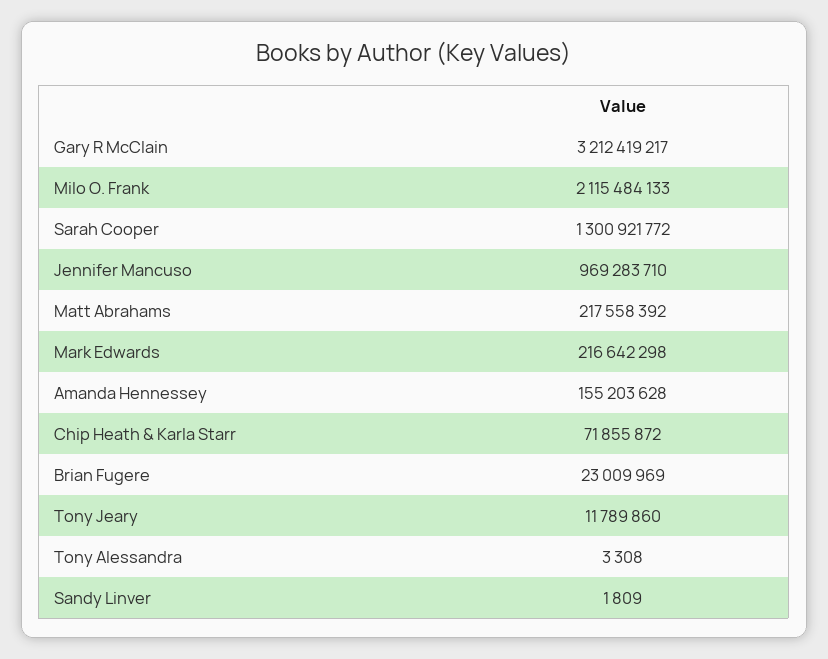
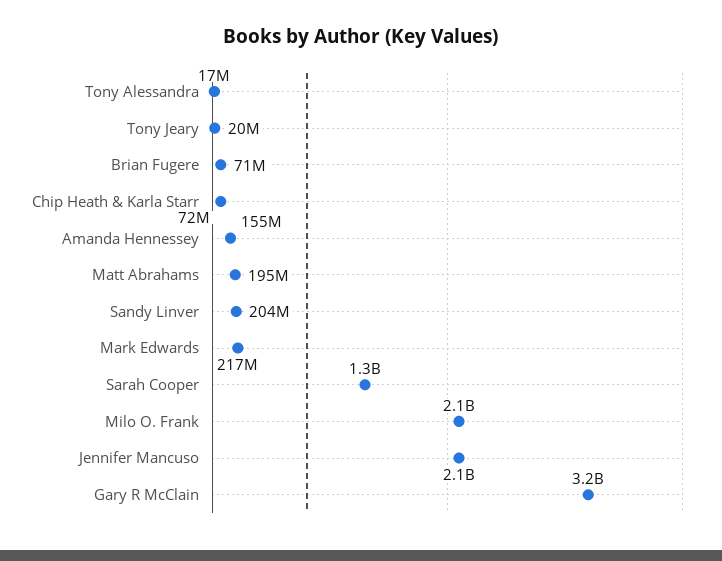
  {
    "Gary R McClain": 3212419217,
    "Milo O. Frank": 2115484133,
    "Sarah Cooper": 1300921772,
-   "Jennifer Mancuso": 969283710,
+   "Jennifer Mancuso": 2100000000,
-   "Matt Abrahams": 217558392,
+   "Matt Abrahams": 195000000,
    "Mark Edwards": 216642298,
    "Amanda Hennessey": 155203628,
    "Chip Heath & Karla Starr": 71855872,
-   "Brian Fugere": 23009969,
+   "Brian Fugere": 71000000,
-   "Tony Jeary": 11789860,
+   "Tony Jeary": 20000000,
-   "Tony Alessandra": 3308,
+   "Tony Alessandra": 17000000,
-   "Sandy Linver": 1809
+   "Sandy Linver": 204000000
  }

